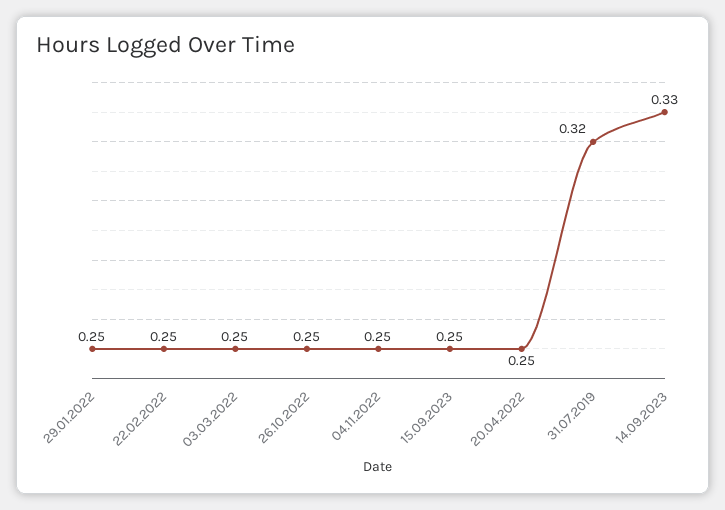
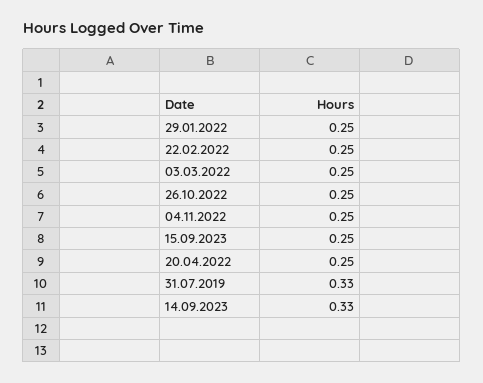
  {
    "29.01.2022": 0.25,
    "22.02.2022": 0.25,
    "03.03.2022": 0.25,
    "26.10.2022": 0.25,
    "04.11.2022": 0.25,
    "15.09.2023": 0.25,
    "20.04.2022": 0.25,
-   "31.07.2019": 0.32,
+   "31.07.2019": 0.33,
    "14.09.2023": 0.33
  }

